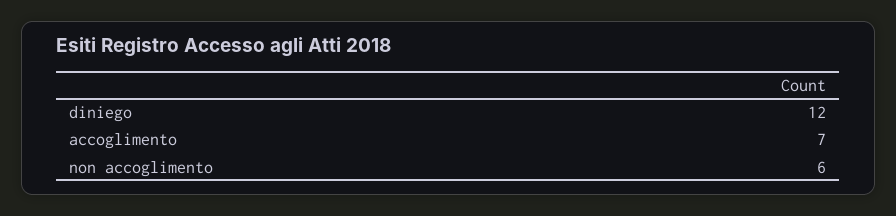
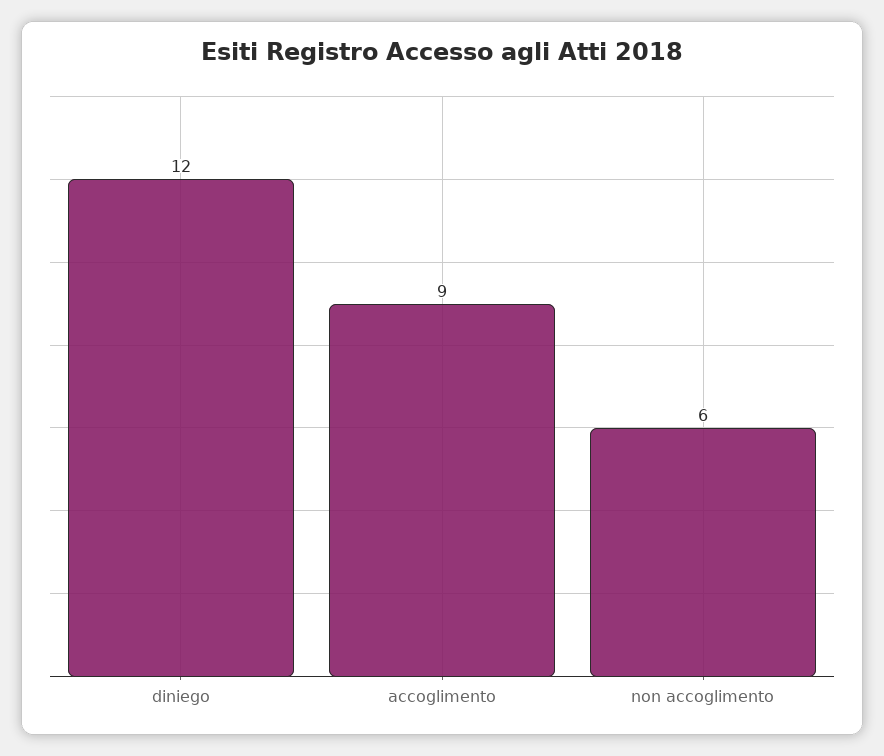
  {
    "diniego": 12,
-   "accoglimento": 7,
+   "accoglimento": 9,
    "non accoglimento": 6
  }

